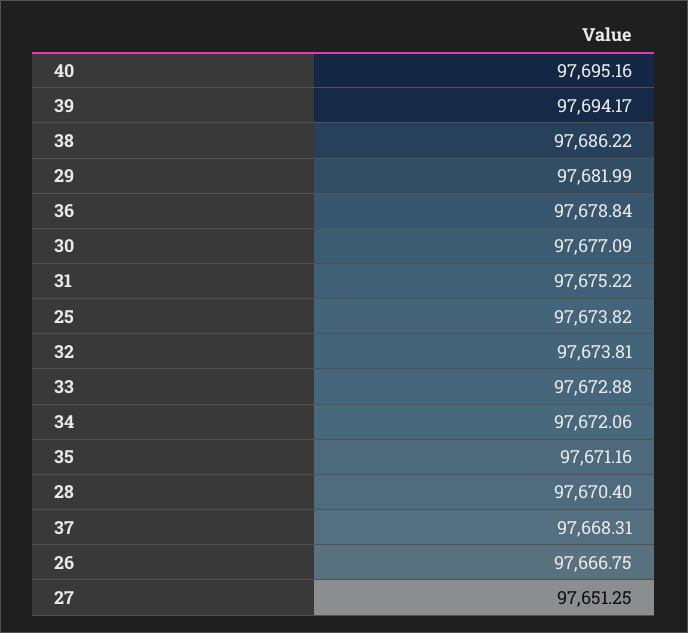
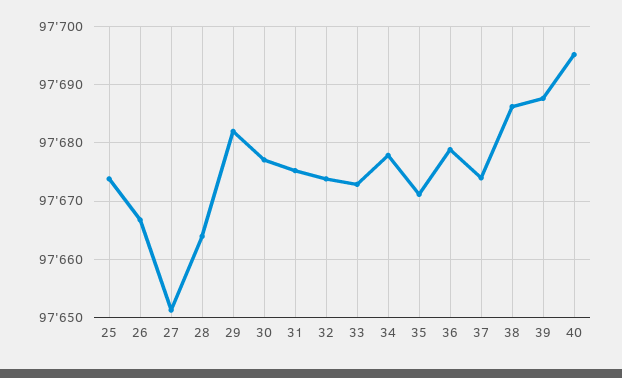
  {
    "40": 97695.16,
-   "39": 97694.17,
+   "39": 97688,
    "38": 97686.22,
    "29": 97681.99,
    "36": 97678.84,
    "30": 97677.09,
    "31": 97675.22,
    "25": 97673.82,
    "32": 97673.81,
    "33": 97672.88,
-   "34": 97672.06,
+   "34": 97678,
    "35": 97671.16,
-   "28": 97670.4,
+   "28": 97664,
-   "37": 97668.31,
+   "37": 97674,
    "26": 97666.75,
    "27": 97651.25
  }

